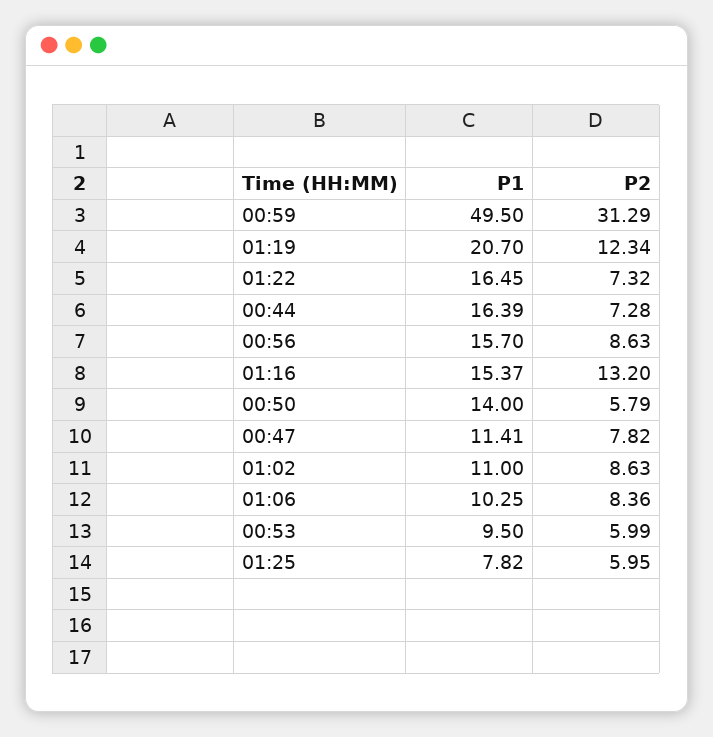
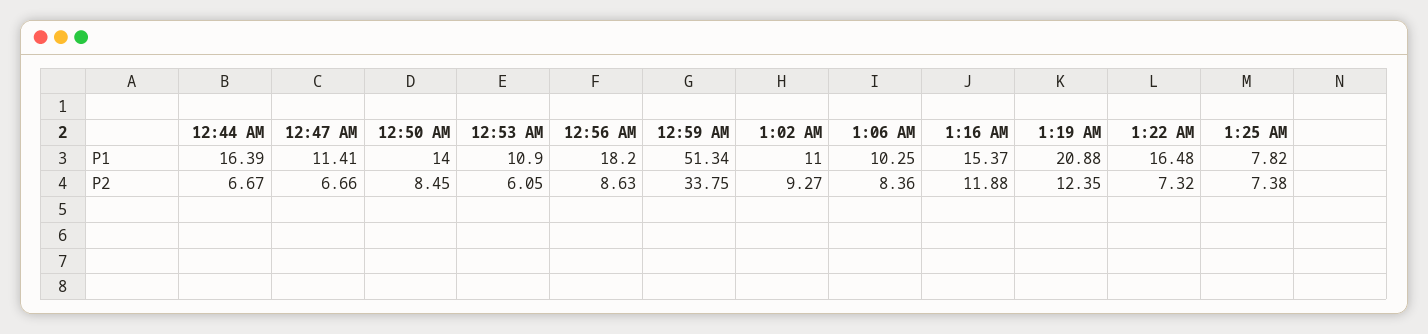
  {
    "P1": {
-     "00:59": 49.5,
+     "00:59": 51.34,
-     "01:19": 20.7,
+     "01:19": 20.88,
-     "01:22": 16.45,
+     "01:22": 16.48,
      "00:44": 16.39,
-     "00:56": 15.7,
+     "00:56": 18.2,
      "01:16": 15.37,
      "00:50": 14,
      "00:47": 11.41,
      "01:02": 11,
      "01:06": 10.25,
-     "00:53": 9.5,
+     "00:53": 10.9,
      "01:25": 7.82
    },
    "P2": {
-     "00:59": 31.29,
+     "00:59": 33.75,
-     "01:19": 12.34,
+     "01:19": 12.35,
      "01:22": 7.32,
-     "00:44": 7.28,
+     "00:44": 6.67,
      "00:56": 8.63,
-     "01:16": 13.2,
+     "01:16": 11.88,
-     "00:50": 5.79,
+     "00:50": 8.45,
-     "00:47": 7.82,
+     "00:47": 6.66,
-     "01:02": 8.63,
+     "01:02": 9.27,
      "01:06": 8.36,
-     "00:53": 5.99,
+     "00:53": 6.05,
-     "01:25": 5.95
+     "01:25": 7.38
    }
  }

